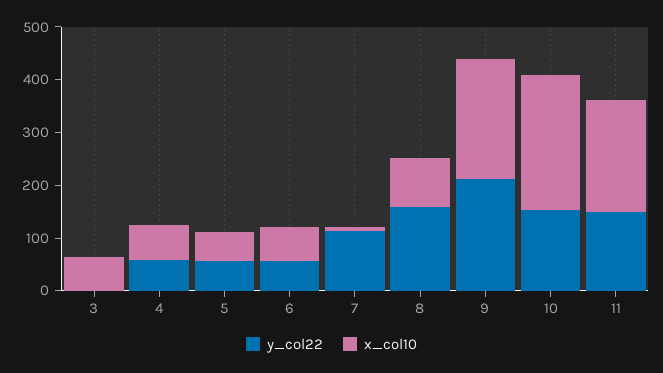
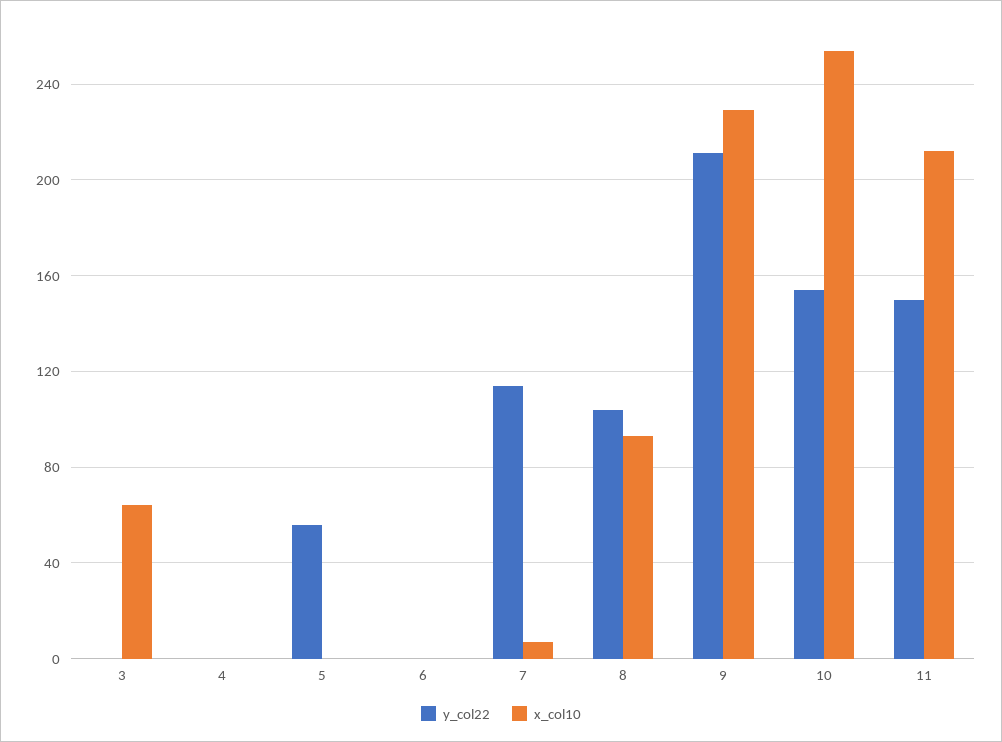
  {
    "y_col22": {
      "3": 0,
-     "4": 60,
+     "4": 0,
      "5": 55,
-     "6": 60,
+     "6": 0,
      "7": 115,
-     "8": 160,
+     "8": 105,
      "9": 210,
      "10": 155,
      "11": 150
    },
    "x_col10": {
      "3": 65,
-     "4": 60,
+     "4": 0,
-     "5": 60,
+     "5": 0,
-     "6": 60,
+     "6": 0,
      "7": 5,
      "8": 95,
      "9": 230,
      "10": 255,
      "11": 210
    }
  }

